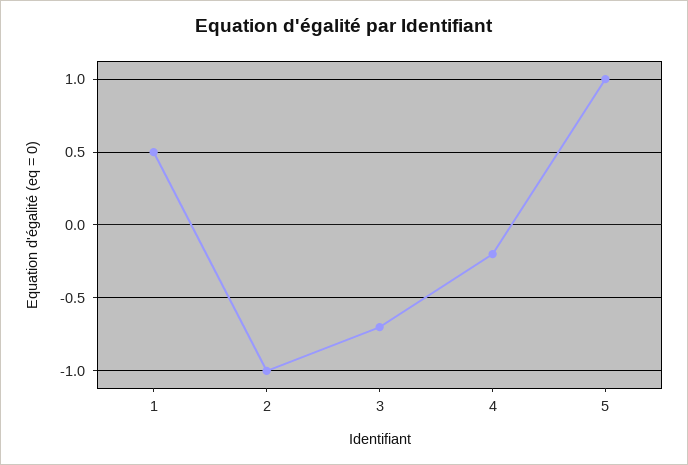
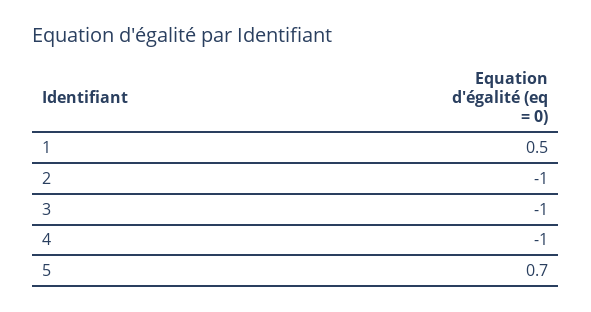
  {
    "1": 0.5,
    "2": -1,
-   "3": -0.7,
+   "3": -1,
-   "4": -0.2,
+   "4": -1,
-   "5": 1
+   "5": 0.7
  }

